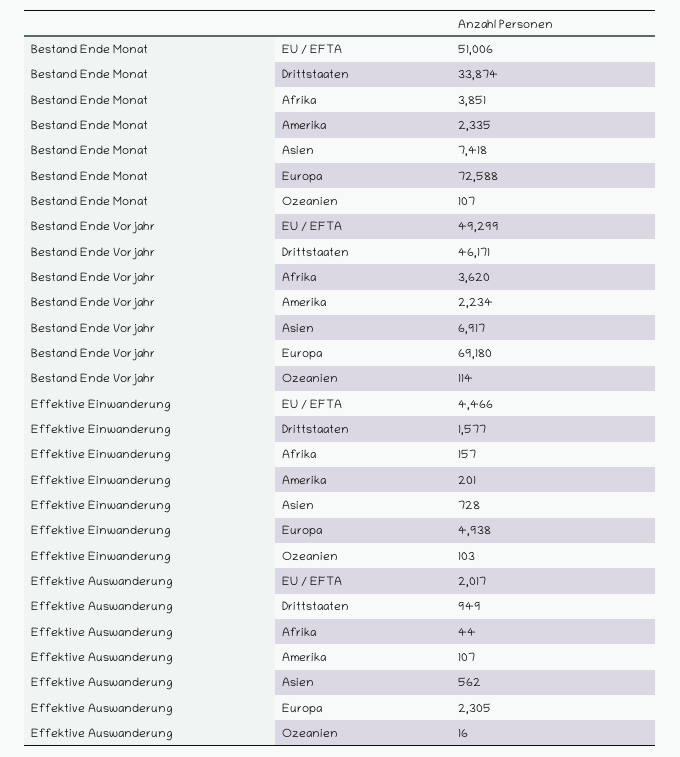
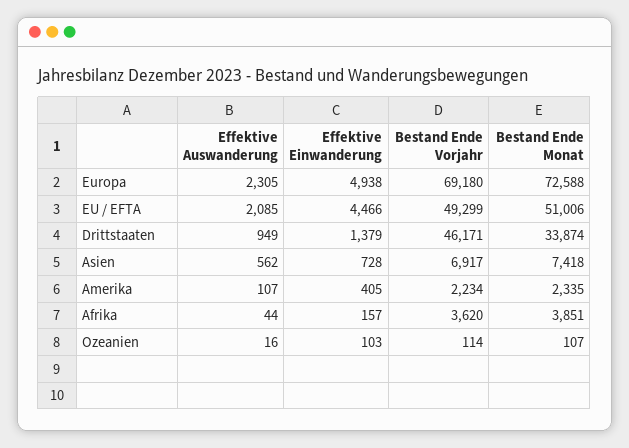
  {
    "Bestand Ende Monat": {
      "EU / EFTA": 51006,
      "Drittstaaten": 33874,
      "Afrika": 3851,
      "Amerika": 2335,
      "Asien": 7418,
      "Europa": 72588,
      "Ozeanien": 107
    },
    "Bestand Ende Vorjahr": {
      "EU / EFTA": 49299,
      "Drittstaaten": 46171,
      "Afrika": 3620,
      "Amerika": 2234,
      "Asien": 6917,
      "Europa": 69180,
      "Ozeanien": 114
    },
    "Effektive Einwanderung": {
      "EU / EFTA": 4466,
-     "Drittstaaten": 1577,
+     "Drittstaaten": 1379,
      "Afrika": 157,
-     "Amerika": 201,
+     "Amerika": 405,
      "Asien": 728,
      "Europa": 4938,
      "Ozeanien": 103
    },
    "Effektive Auswanderung": {
-     "EU / EFTA": 2017,
+     "EU / EFTA": 2085,
      "Drittstaaten": 949,
      "Afrika": 44,
      "Amerika": 107,
      "Asien": 562,
      "Europa": 2305,
      "Ozeanien": 16
    }
  }

